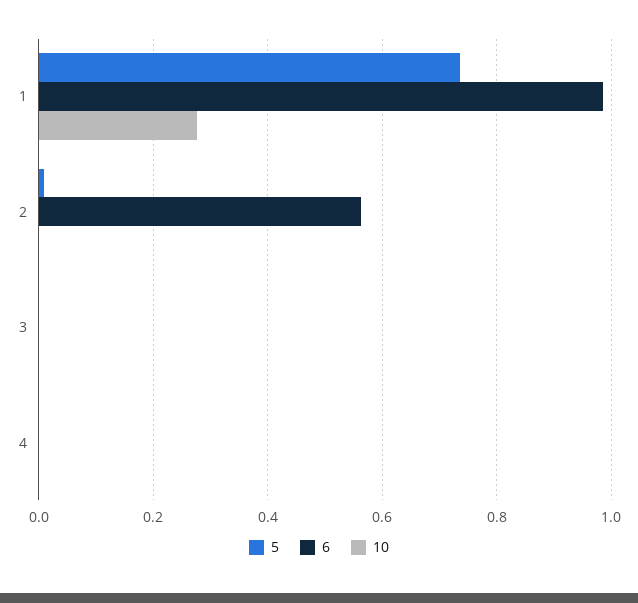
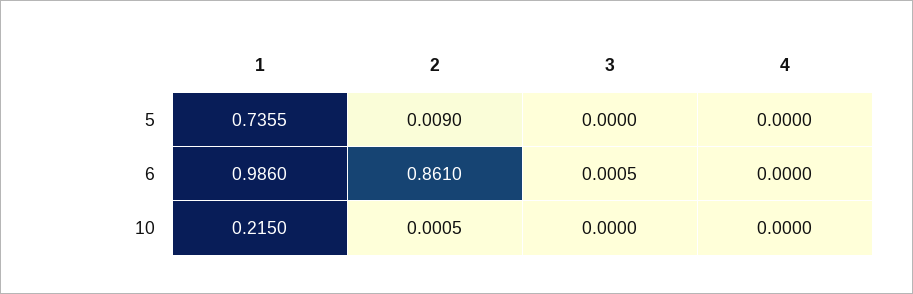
  {
    "5": {
      "1": 0.7355,
      "2": 0.009,
      "3": 0,
      "4": 0
    },
    "6": {
      "1": 0.986,
-     "2": 0.56,
+     "2": 0.861,
      "3": 0.0005,
      "4": 0
    },
    "10": {
-     "1": 0.28,
+     "1": 0.215,
      "2": 0.0005,
      "3": 0,
      "4": 0
    }
  }

